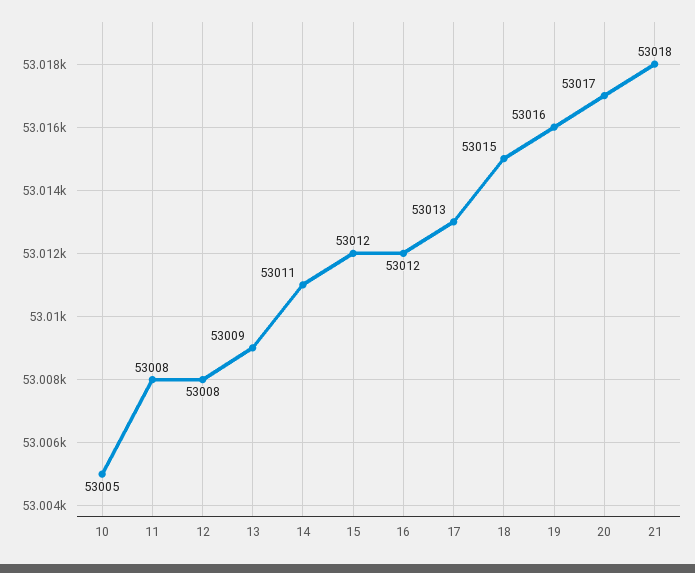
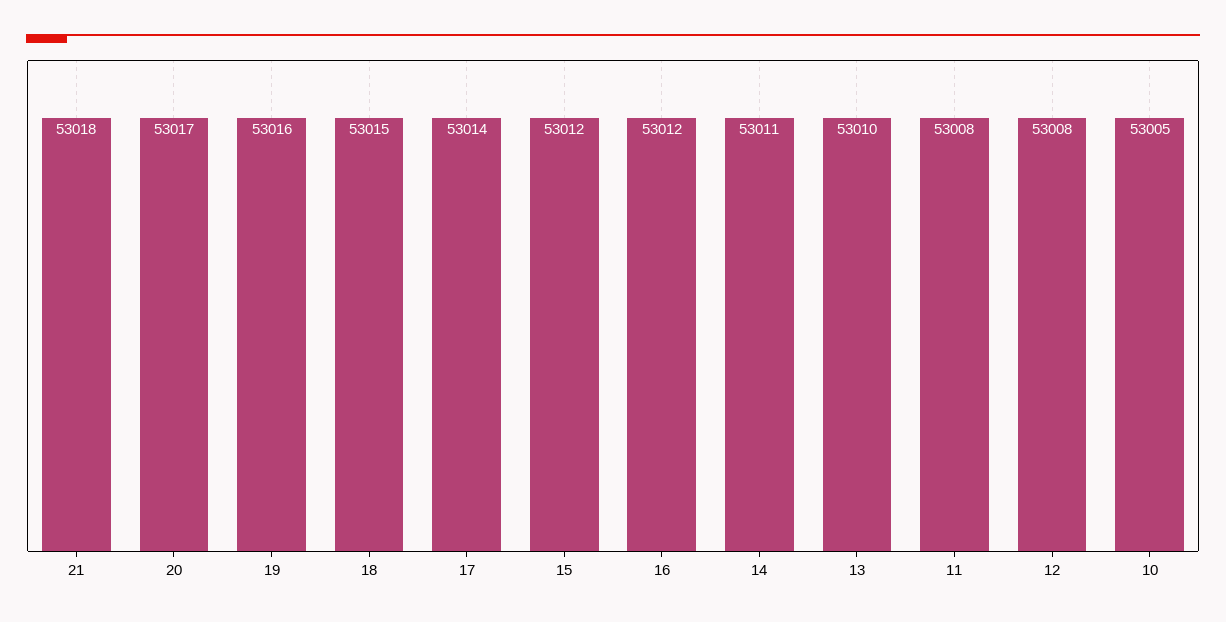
  {
    "10": 53005,
    "11": 53008,
    "12": 53008,
-   "13": 53009,
+   "13": 53010,
    "14": 53011,
    "15": 53012,
    "16": 53012,
-   "17": 53013,
+   "17": 53014,
    "18": 53015,
    "19": 53016,
    "20": 53017,
    "21": 53018
  }

